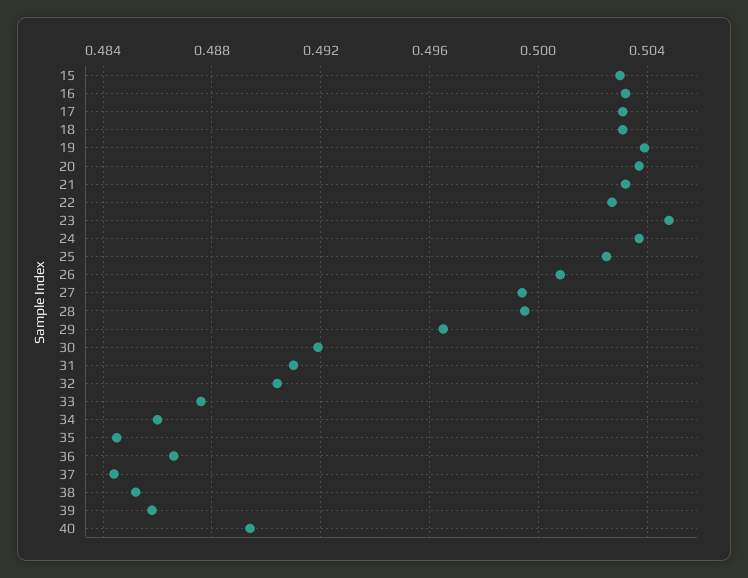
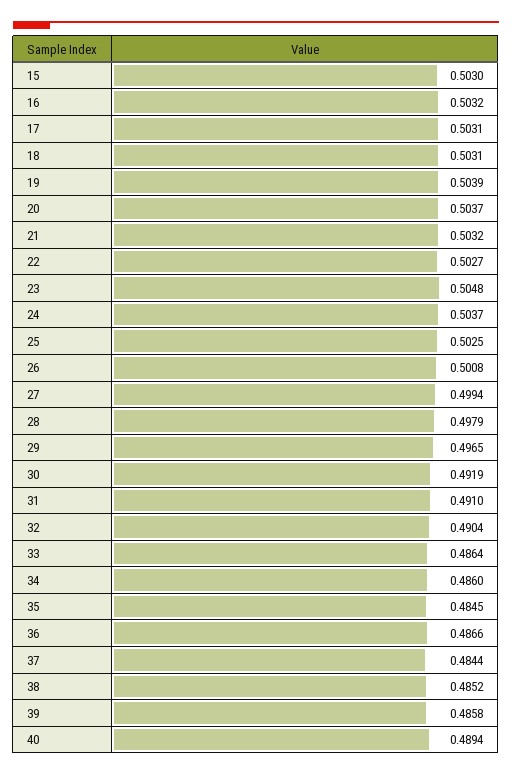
  {
    "15": 0.503,
    "16": 0.5032,
    "17": 0.5031,
    "18": 0.5031,
    "19": 0.5039,
    "20": 0.5037,
    "21": 0.5032,
    "22": 0.5027,
    "23": 0.5048,
    "24": 0.5037,
    "25": 0.5025,
    "26": 0.5008,
    "27": 0.4994,
-   "28": 0.4995,
+   "28": 0.4979,
    "29": 0.4965,
    "30": 0.4919,
    "31": 0.491,
    "32": 0.4904,
-   "33": 0.4875,
+   "33": 0.4864,
    "34": 0.486,
    "35": 0.4845,
    "36": 0.4866,
    "37": 0.4844,
    "38": 0.4852,
    "39": 0.4858,
    "40": 0.4894
  }

